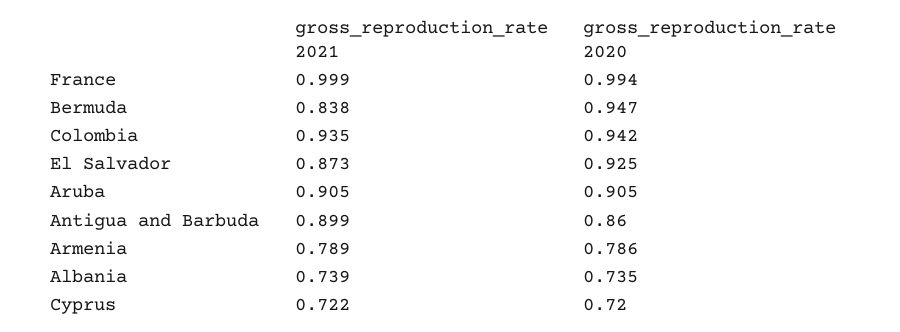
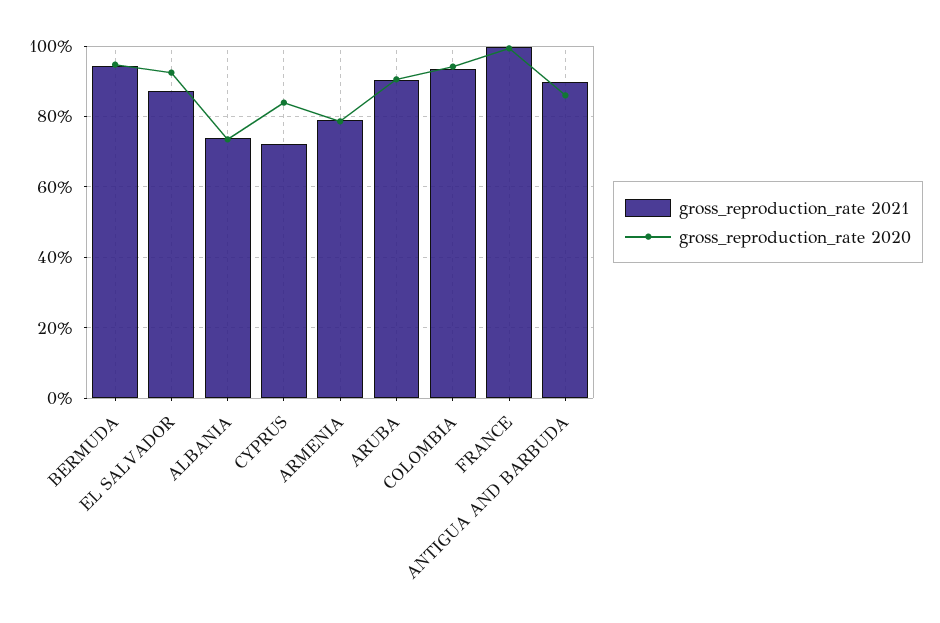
  {
    "gross_reproduction_rate 2021": {
      "France": 0.999,
-     "Bermuda": 0.838,
+     "Bermuda": 0.94,
      "Colombia": 0.935,
      "El Salvador": 0.873,
      "Aruba": 0.905,
      "Antigua and Barbuda": 0.899,
      "Armenia": 0.789,
      "Albania": 0.739,
      "Cyprus": 0.722
    },
    "gross_reproduction_rate 2020": {
      "France": 0.994,
      "Bermuda": 0.947,
      "Colombia": 0.942,
      "El Salvador": 0.925,
      "Aruba": 0.905,
      "Antigua and Barbuda": 0.86,
      "Armenia": 0.786,
      "Albania": 0.735,
-     "Cyprus": 0.72
+     "Cyprus": 0.84
    }
  }

